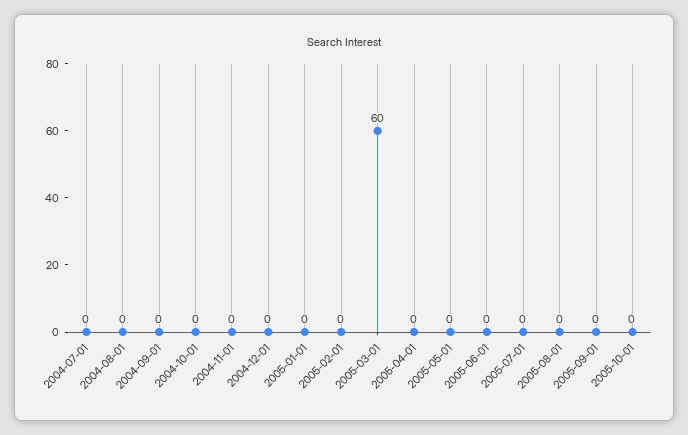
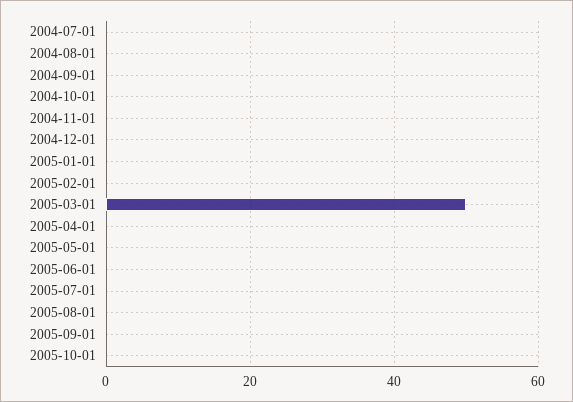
  {
    "2004-07-01": 0,
    "2004-08-01": 0,
    "2004-09-01": 0,
    "2004-10-01": 0,
    "2004-11-01": 0,
    "2004-12-01": 0,
    "2005-01-01": 0,
    "2005-02-01": 0,
-   "2005-03-01": 60,
+   "2005-03-01": 50,
    "2005-04-01": 0,
    "2005-05-01": 0,
    "2005-06-01": 0,
    "2005-07-01": 0,
    "2005-08-01": 0,
    "2005-09-01": 0,
    "2005-10-01": 0
  }

